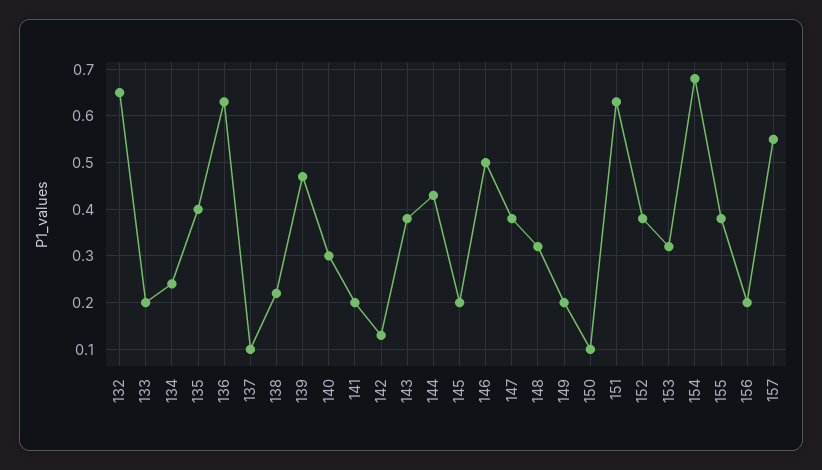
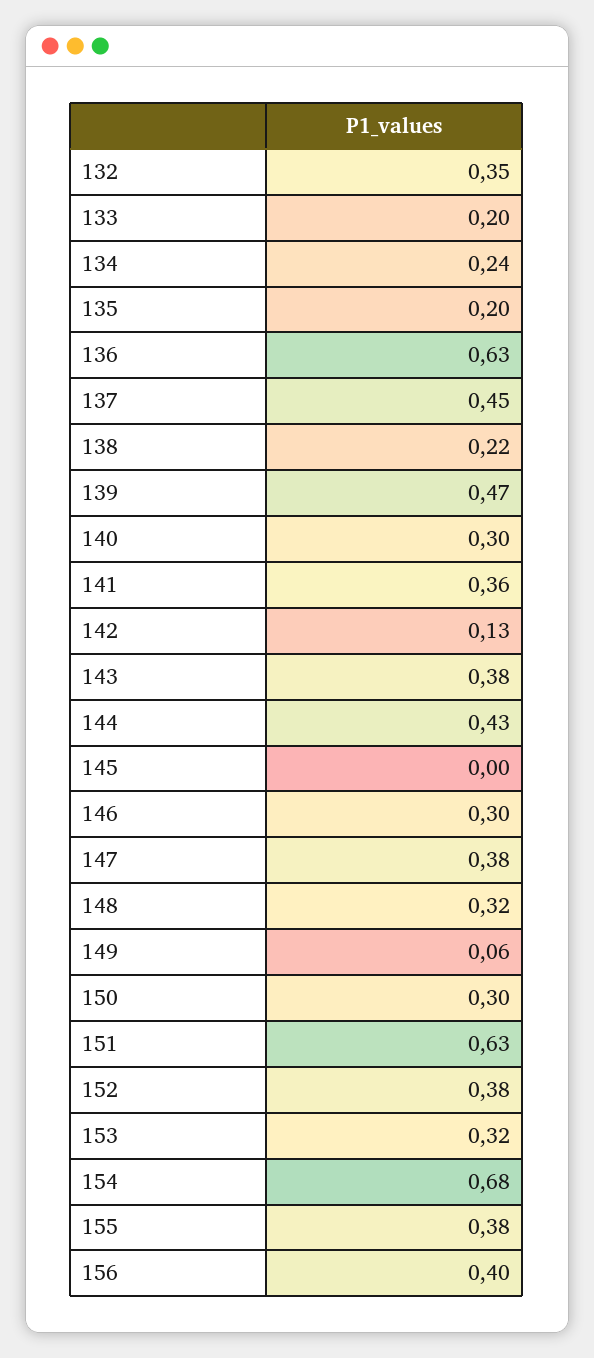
  {
-   "132": 0.65,
+   "132": 0.35,
    "133": 0.2,
    "134": 0.24,
-   "135": 0.4,
+   "135": 0.2,
    "136": 0.63,
-   "137": 0.1,
+   "137": 0.45,
    "138": 0.22,
    "139": 0.47,
    "140": 0.3,
-   "141": 0.2,
+   "141": 0.36,
    "142": 0.13,
    "143": 0.38,
    "144": 0.43,
-   "145": 0.2,
+   "145": 0,
-   "146": 0.5,
+   "146": 0.3,
    "147": 0.38,
    "148": 0.32,
-   "149": 0.2,
+   "149": 0.06,
-   "150": 0.1,
+   "150": 0.3,
    "151": 0.63,
    "152": 0.38,
    "153": 0.32,
    "154": 0.68,
    "155": 0.38,
-   "156": 0.2,
+   "156": 0.4
-   "157": 0.55
  }

